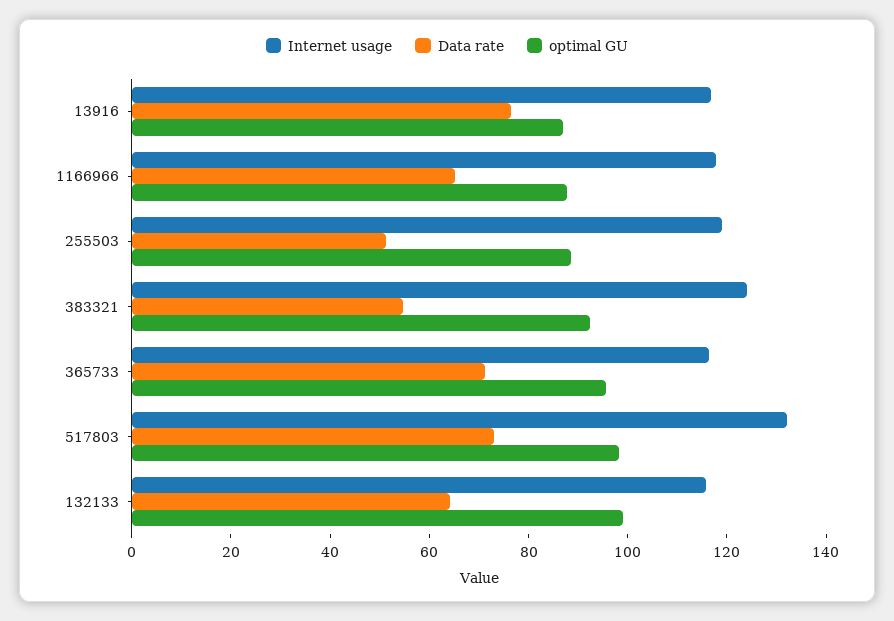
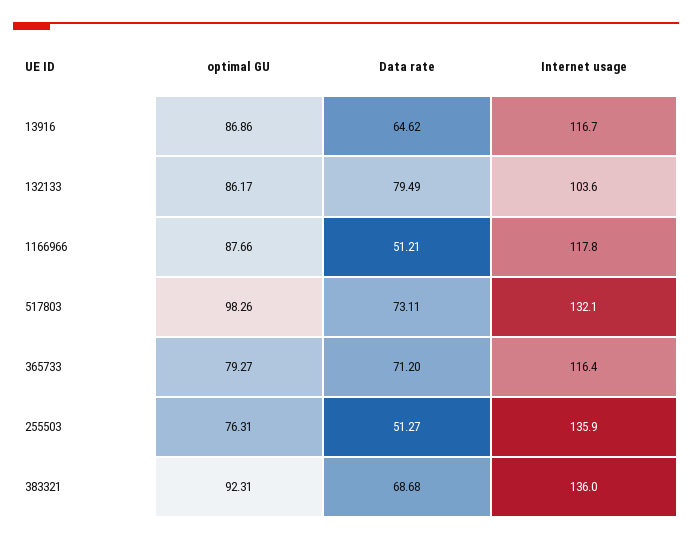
  {
    "Internet usage": {
      "13916": 116.7,
      "1166966": 117.8,
-     "255503": 120,
+     "255503": 135.9,
-     "383321": 125,
+     "383321": 136,
      "365733": 116.4,
      "517803": 132.1,
-     "132133": 115
+     "132133": 103.6
    },
    "Data rate": {
-     "13916": 75,
+     "13916": 64.62,
-     "1166966": 65,
+     "1166966": 51.21,
      "255503": 51.27,
-     "383321": 55,
+     "383321": 68.68,
      "365733": 71.2,
      "517803": 73.11,
-     "132133": 65
+     "132133": 79.49
    },
    "optimal GU": {
      "13916": 86.86,
      "1166966": 87.66,
-     "255503": 90,
+     "255503": 76.31,
      "383321": 92.31,
-     "365733": 95,
+     "365733": 79.27,
      "517803": 98.26,
-     "132133": 100
+     "132133": 86.17
    }
  }

